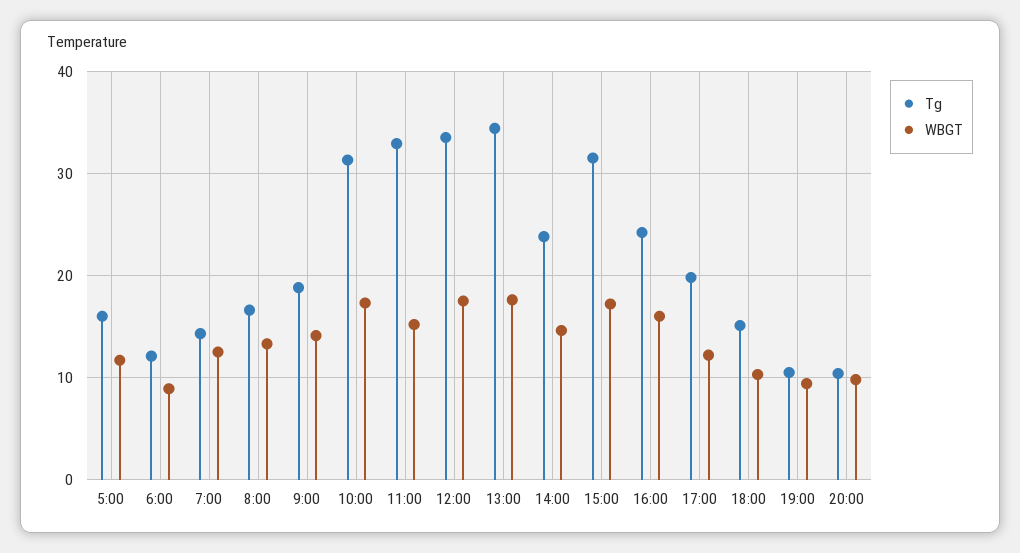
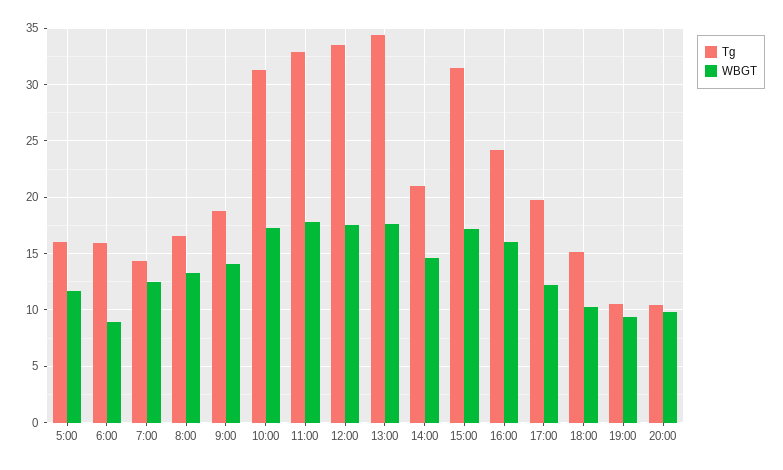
  {
    "Tg": {
      "5:00": 16,
-     "6:00": 12,
+     "6:00": 16,
      "7:00": 14,
      "8:00": 17,
      "9:00": 19,
      "10:00": 31,
      "11:00": 33,
      "12:00": 34,
      "13:00": 34,
-     "14:00": 24,
+     "14:00": 21,
      "15:00": 32,
      "16:00": 24,
      "17:00": 20,
      "18:00": 15,
      "19:00": 11,
      "20:00": 10
    },
    "WBGT": {
      "5:00": 12,
      "6:00": 9,
      "7:00": 13,
      "8:00": 13,
      "9:00": 14,
      "10:00": 17,
-     "11:00": 15,
+     "11:00": 18,
      "12:00": 18,
      "13:00": 18,
      "14:00": 15,
      "15:00": 17,
      "16:00": 16,
      "17:00": 12,
      "18:00": 10,
      "19:00": 9,
      "20:00": 10
    }
  }

